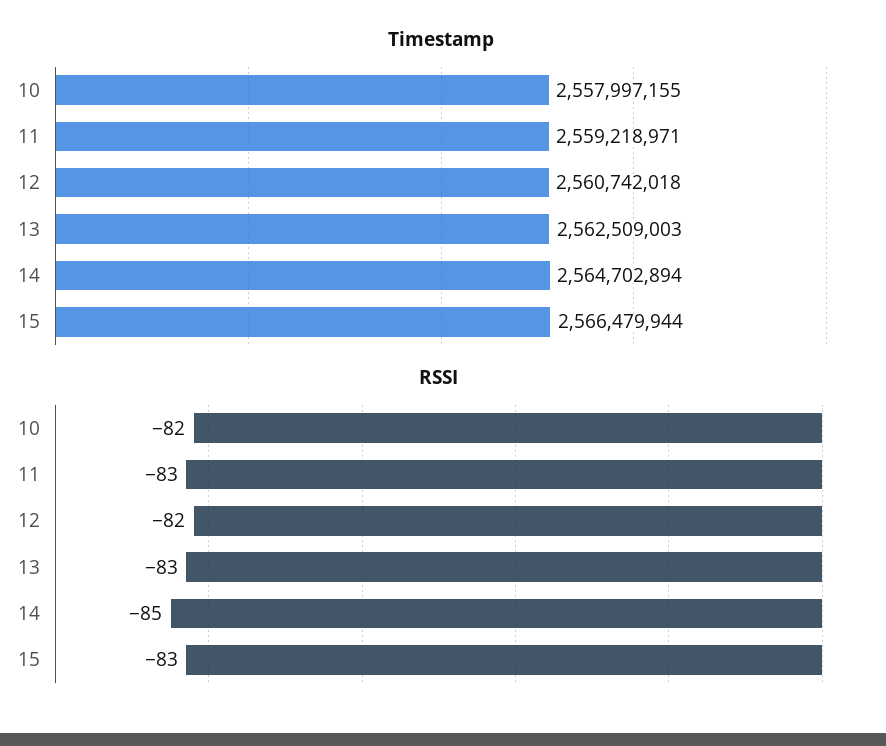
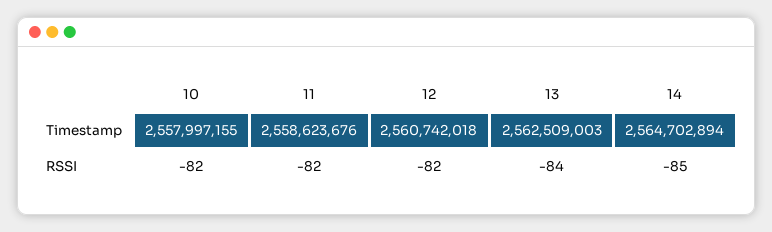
  {
    "Timestamp": {
      "10": 2557997155,
-     "11": 2559218971,
+     "11": 2558623676,
      "12": 2560742018,
      "13": 2562509003,
-     "14": 2564702894,
+     "14": 2564702894
-     "15": 2566479944
    },
    "RSSI": {
      "10": -82,
-     "11": -83,
+     "11": -82,
      "12": -82,
-     "13": -83,
+     "13": -84,
-     "14": -85,
+     "14": -85
-     "15": -83
    }
  }

